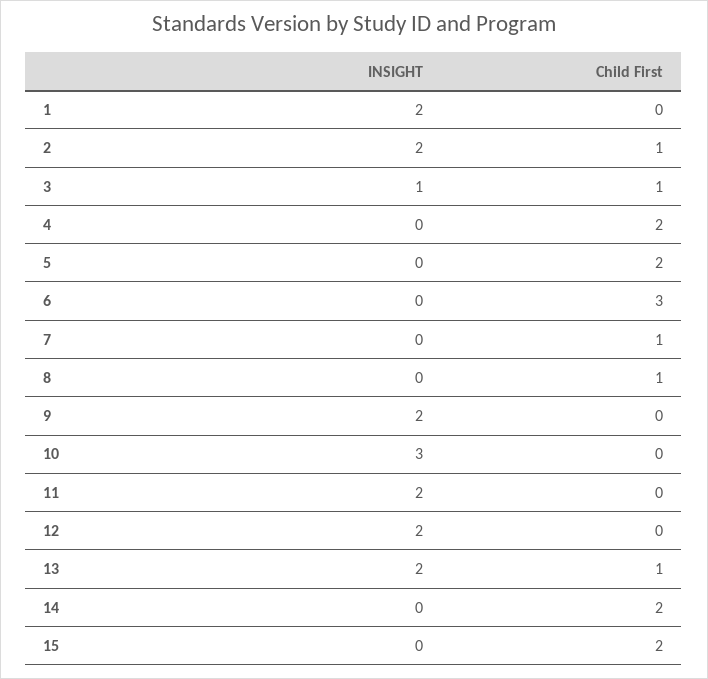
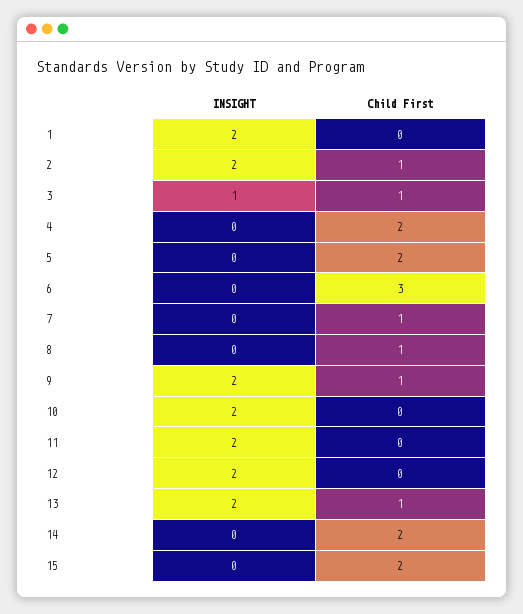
  {
    "INSIGHT": {
      "1": 2,
      "2": 2,
      "3": 1,
      "4": 0,
      "5": 0,
      "6": 0,
      "7": 0,
      "8": 0,
      "9": 2,
-     "10": 3,
+     "10": 2,
      "11": 2,
      "12": 2,
      "13": 2,
      "14": 0,
      "15": 0
    },
    "Child First": {
      "1": 0,
      "2": 1,
      "3": 1,
      "4": 2,
      "5": 2,
      "6": 3,
      "7": 1,
      "8": 1,
-     "9": 0,
+     "9": 1,
      "10": 0,
      "11": 0,
      "12": 0,
      "13": 1,
      "14": 2,
      "15": 2
    }
  }

